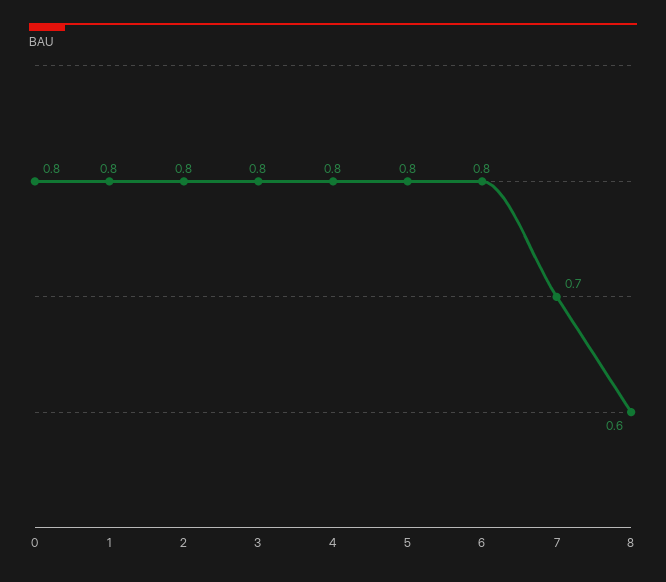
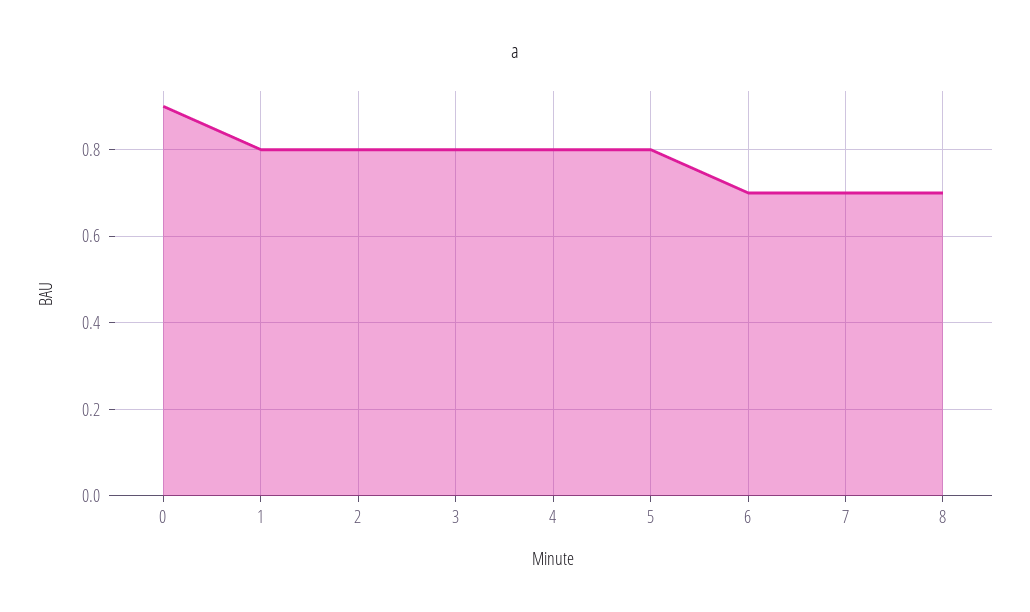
  {
-   "0": 0.8,
+   "0": 0.9,
    "1": 0.8,
    "2": 0.8,
    "3": 0.8,
    "4": 0.8,
    "5": 0.8,
-   "6": 0.8,
+   "6": 0.7,
    "7": 0.7,
-   "8": 0.6
+   "8": 0.7
  }

